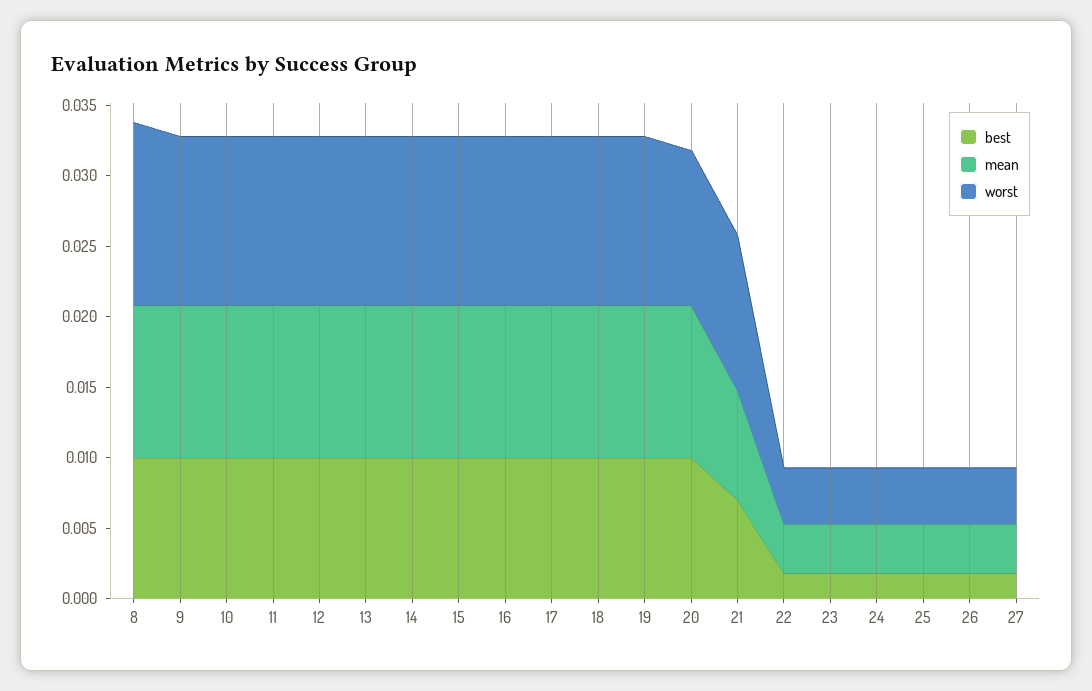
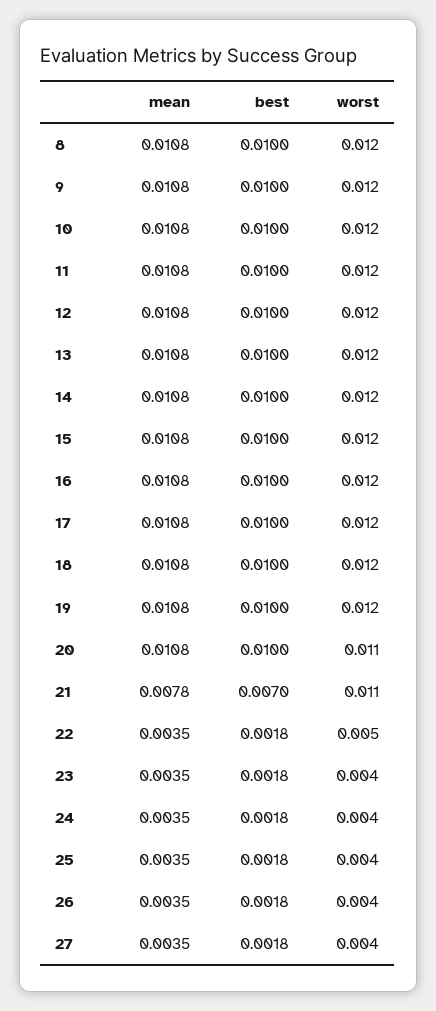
  {
    "best": {
      "8": 0.01,
      "9": 0.01,
      "10": 0.01,
      "11": 0.01,
      "12": 0.01,
      "13": 0.01,
      "14": 0.01,
      "15": 0.01,
      "16": 0.01,
      "17": 0.01,
      "18": 0.01,
      "19": 0.01,
      "20": 0.01,
      "21": 0.007,
      "22": 0.0018,
      "23": 0.0018,
      "24": 0.0018,
      "25": 0.0018,
      "26": 0.0018,
      "27": 0.0018
    },
    "mean": {
      "8": 0.0108,
      "9": 0.0108,
      "10": 0.0108,
      "11": 0.0108,
      "12": 0.0108,
      "13": 0.0108,
      "14": 0.0108,
      "15": 0.0108,
      "16": 0.0108,
      "17": 0.0108,
      "18": 0.0108,
      "19": 0.0108,
      "20": 0.0108,
      "21": 0.0078,
      "22": 0.0035,
      "23": 0.0035,
      "24": 0.0035,
      "25": 0.0035,
      "26": 0.0035,
      "27": 0.0035
    },
    "worst": {
-     "8": 0.013,
+     "8": 0.012,
      "9": 0.012,
      "10": 0.012,
      "11": 0.012,
      "12": 0.012,
      "13": 0.012,
      "14": 0.012,
      "15": 0.012,
      "16": 0.012,
      "17": 0.012,
      "18": 0.012,
      "19": 0.012,
      "20": 0.011,
      "21": 0.011,
-     "22": 0.004,
+     "22": 0.005,
      "23": 0.004,
      "24": 0.004,
      "25": 0.004,
      "26": 0.004,
      "27": 0.004
    }
  }

